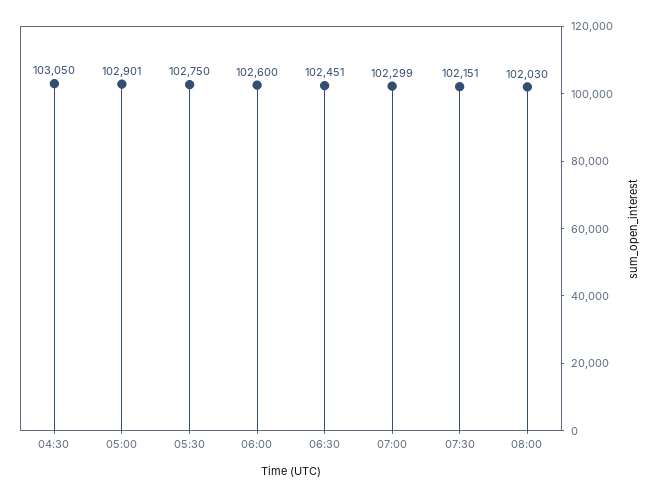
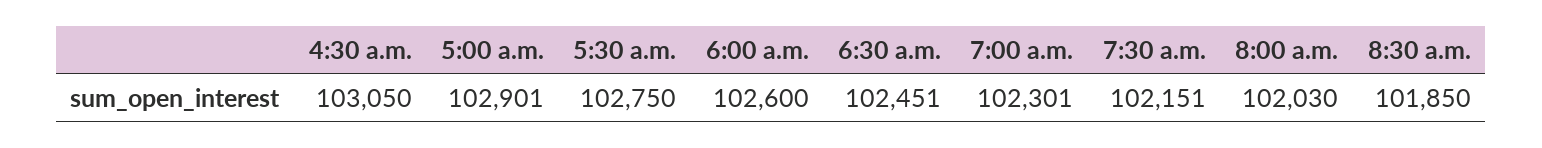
  {
    "04:30": 103050,
    "05:00": 102901,
    "05:30": 102750,
    "06:00": 102600,
    "06:30": 102451,
-   "07:00": 102299,
+   "07:00": 102301,
    "07:30": 102151,
-   "08:00": 102030
+   "08:00": 102030,
+   "8:30 a.m.": 101850
  }

